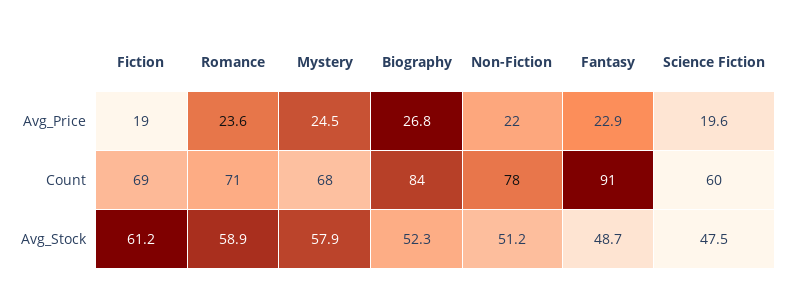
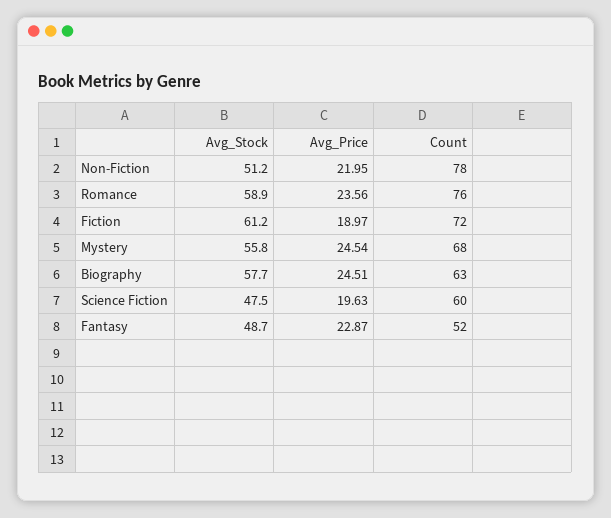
  {
    "Fiction": {
      "Avg_Price": 18.97,
-     "Count": 69,
+     "Count": 72,
      "Avg_Stock": 61.2
    },
    "Romance": {
      "Avg_Price": 23.56,
-     "Count": 71,
+     "Count": 76,
      "Avg_Stock": 58.9
    },
    "Mystery": {
      "Avg_Price": 24.54,
      "Count": 68,
-     "Avg_Stock": 57.9
+     "Avg_Stock": 55.8
    },
    "Biography": {
-     "Avg_Price": 26.8,
+     "Avg_Price": 24.51,
-     "Count": 84,
+     "Count": 63,
-     "Avg_Stock": 52.3
+     "Avg_Stock": 57.7
    },
    "Non-Fiction": {
      "Avg_Price": 21.95,
      "Count": 78,
      "Avg_Stock": 51.2
    },
    "Fantasy": {
      "Avg_Price": 22.87,
-     "Count": 91,
+     "Count": 52,
      "Avg_Stock": 48.7
    },
    "Science Fiction": {
      "Avg_Price": 19.63,
      "Count": 60,
      "Avg_Stock": 47.5
    }
  }

